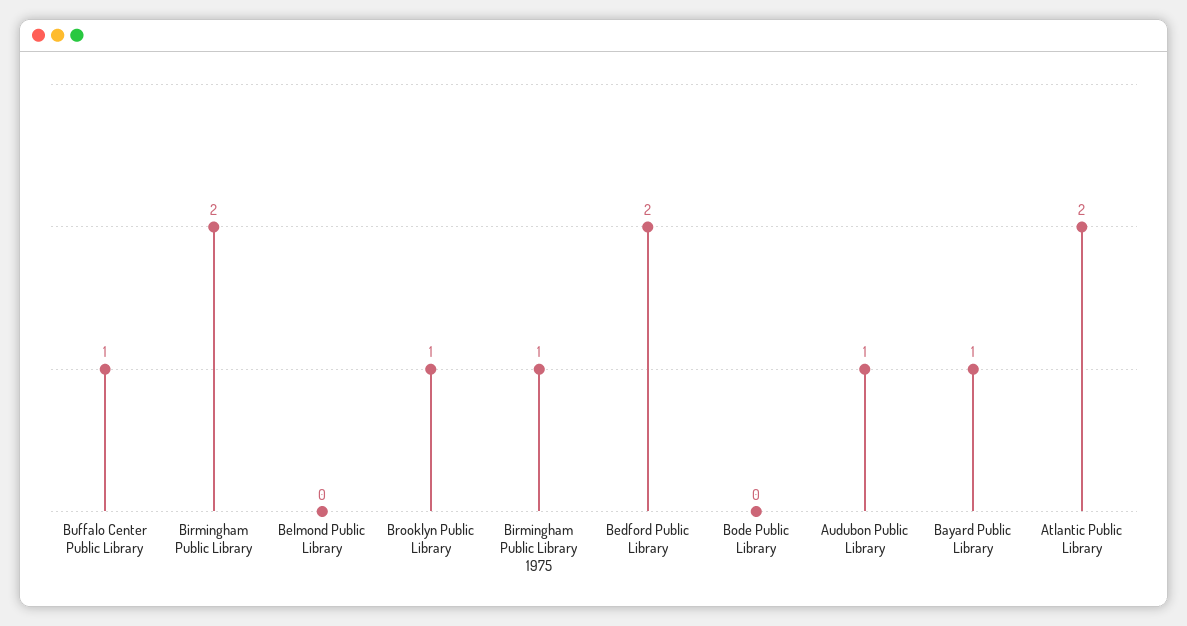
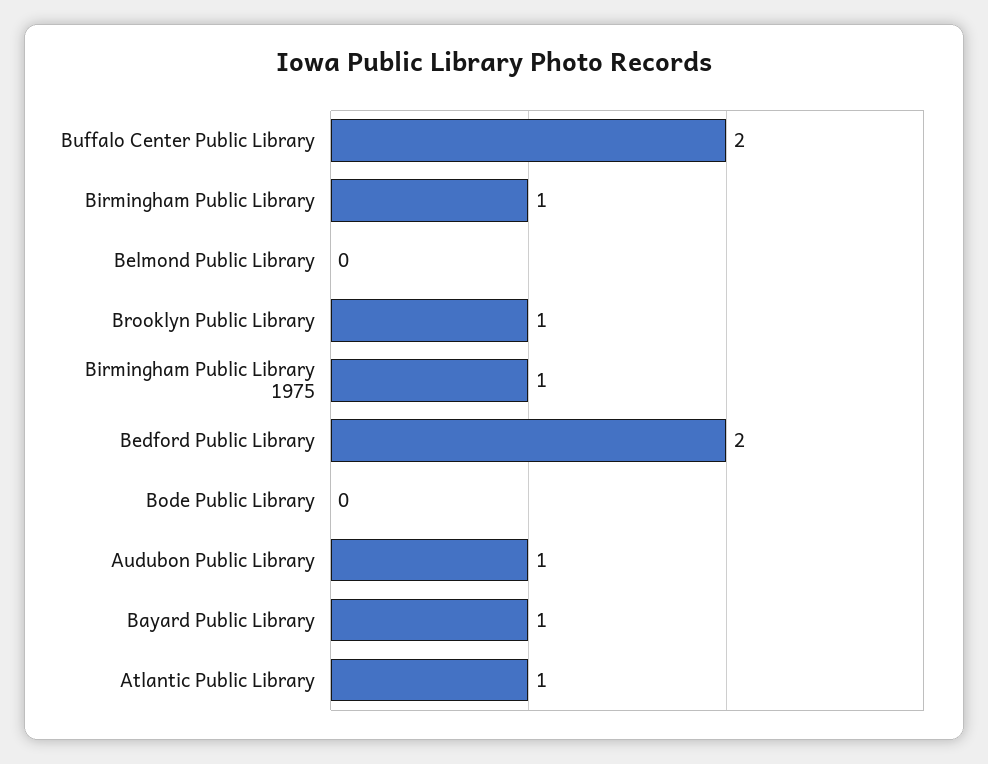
  {
-   "Buffalo Center Public Library": 1,
+   "Buffalo Center Public Library": 2,
-   "Birmingham Public Library": 2,
+   "Birmingham Public Library": 1,
    "Belmond Public Library": 0,
    "Brooklyn Public Library": 1,
    "Birmingham Public Library 1975": 1,
    "Bedford Public Library": 2,
    "Bode Public Library": 0,
    "Audubon Public Library": 1,
    "Bayard Public Library": 1,
-   "Atlantic Public Library": 2
+   "Atlantic Public Library": 1
  }

